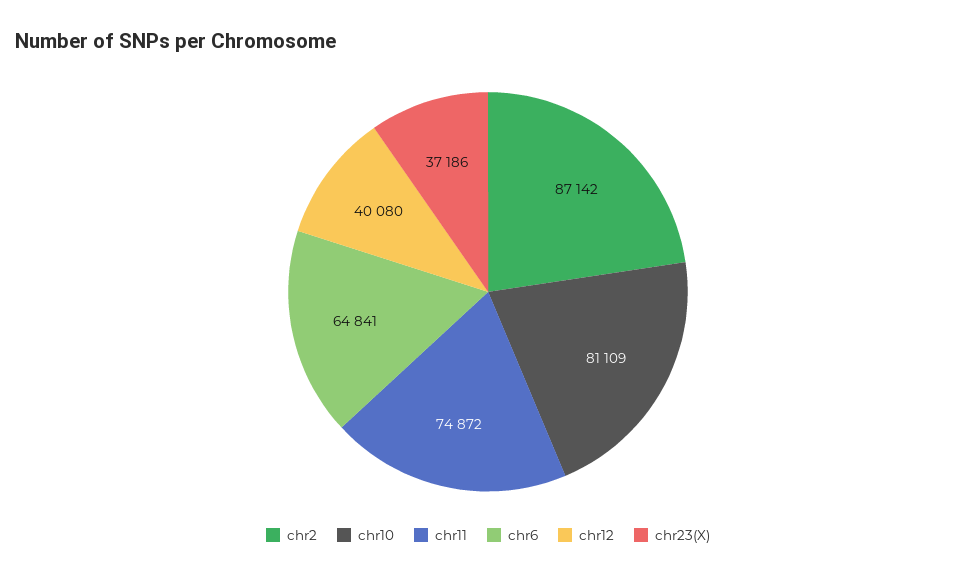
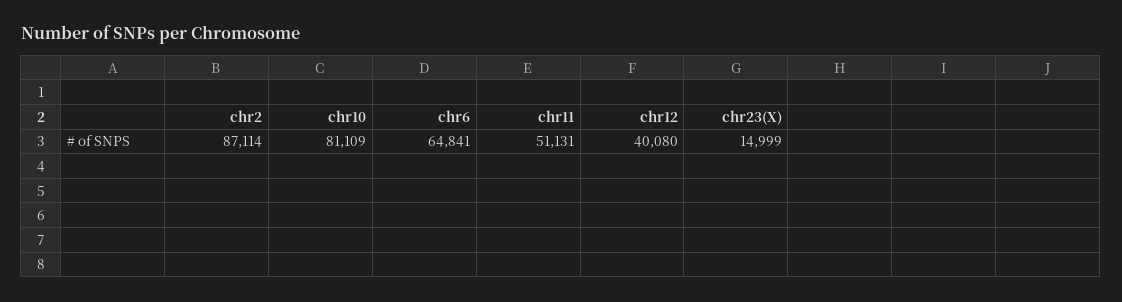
  {
-   "chr2": 87142,
+   "chr2": 87114,
    "chr10": 81109,
-   "chr11": 74872,
+   "chr11": 51131,
    "chr6": 64841,
    "chr12": 40080,
-   "chr23(X)": 37186
+   "chr23(X)": 14999
  }

